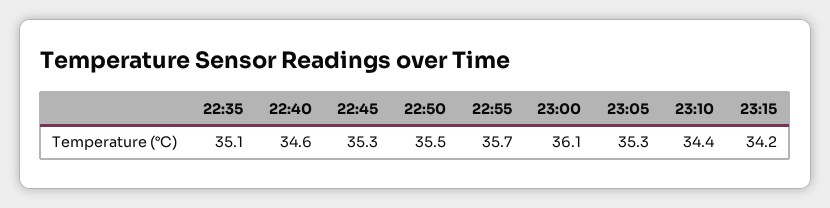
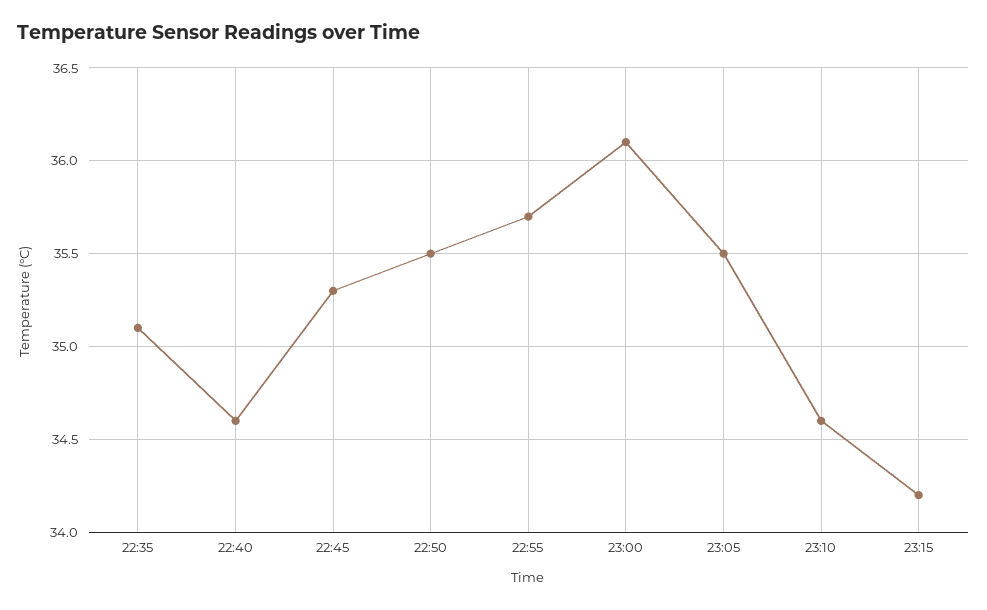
  {
    "22:35": 35.1,
    "22:40": 34.6,
    "22:45": 35.3,
    "22:50": 35.5,
    "22:55": 35.7,
    "23:00": 36.1,
-   "23:05": 35.3,
+   "23:05": 35.5,
-   "23:10": 34.4,
+   "23:10": 34.6,
    "23:15": 34.2
  }

